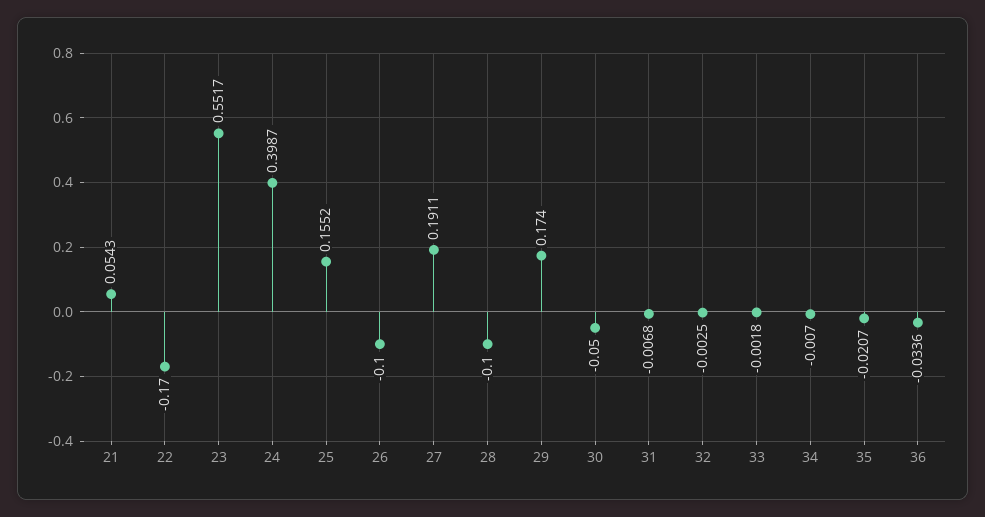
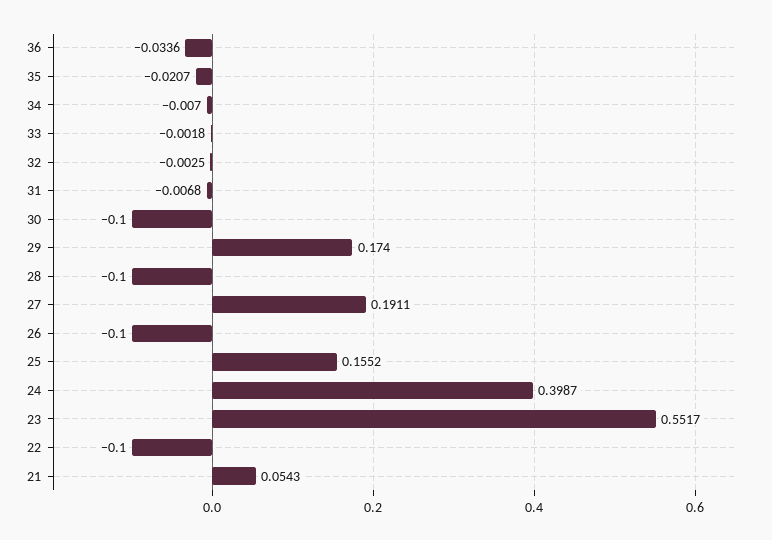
  {
    "21": 0.0543,
-   "22": -0.17,
+   "22": -0.1,
    "23": 0.5517,
    "24": 0.3987,
    "25": 0.1552,
    "26": -0.1,
    "27": 0.1911,
    "28": -0.1,
    "29": 0.174,
-   "30": -0.05,
+   "30": -0.1,
    "31": -0.0068,
    "32": -0.0025,
    "33": -0.0018,
    "34": -0.007,
    "35": -0.0207,
    "36": -0.0336
  }

